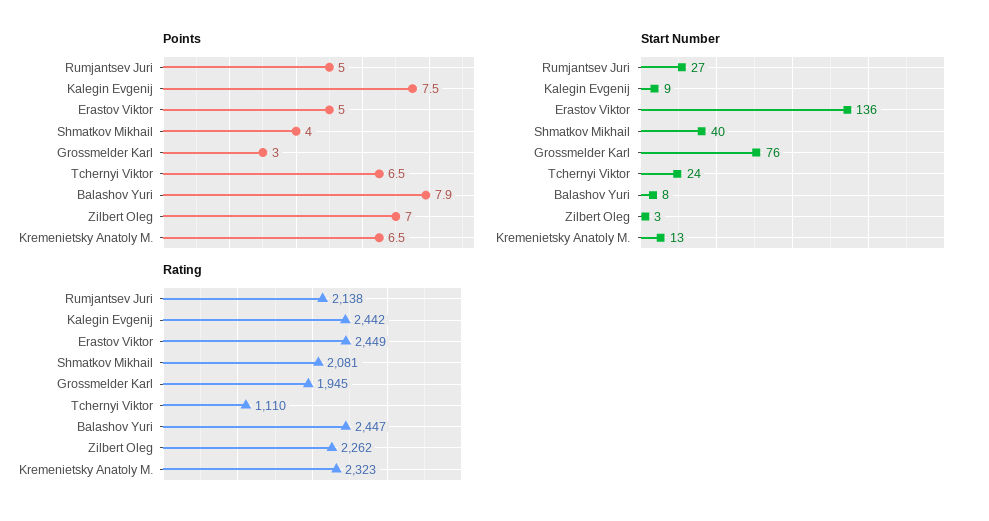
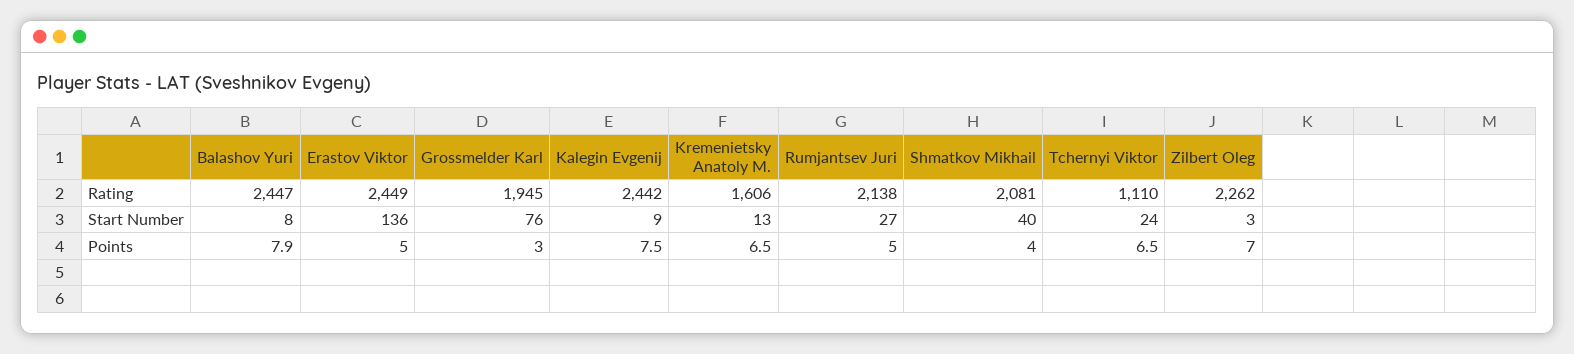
  {
    "Points": {
      "Rumjantsev Juri": 5,
      "Kalegin Evgenij": 7.5,
      "Erastov Viktor": 5,
      "Shmatkov Mikhail": 4,
      "Grossmelder Karl": 3,
      "Tchernyi Viktor": 6.5,
      "Balashov Yuri": 7.9,
      "Zilbert Oleg": 7,
      "Kremenietsky Anatoly M.": 6.5
    },
    "Start Number": {
      "Rumjantsev Juri": 27,
      "Kalegin Evgenij": 9,
      "Erastov Viktor": 136,
      "Shmatkov Mikhail": 40,
      "Grossmelder Karl": 76,
      "Tchernyi Viktor": 24,
      "Balashov Yuri": 8,
      "Zilbert Oleg": 3,
      "Kremenietsky Anatoly M.": 13
    },
    "Rating": {
      "Rumjantsev Juri": 2138,
      "Kalegin Evgenij": 2442,
      "Erastov Viktor": 2449,
      "Shmatkov Mikhail": 2081,
      "Grossmelder Karl": 1945,
      "Tchernyi Viktor": 1110,
      "Balashov Yuri": 2447,
      "Zilbert Oleg": 2262,
-     "Kremenietsky Anatoly M.": 2323
+     "Kremenietsky Anatoly M.": 1606
    }
  }

